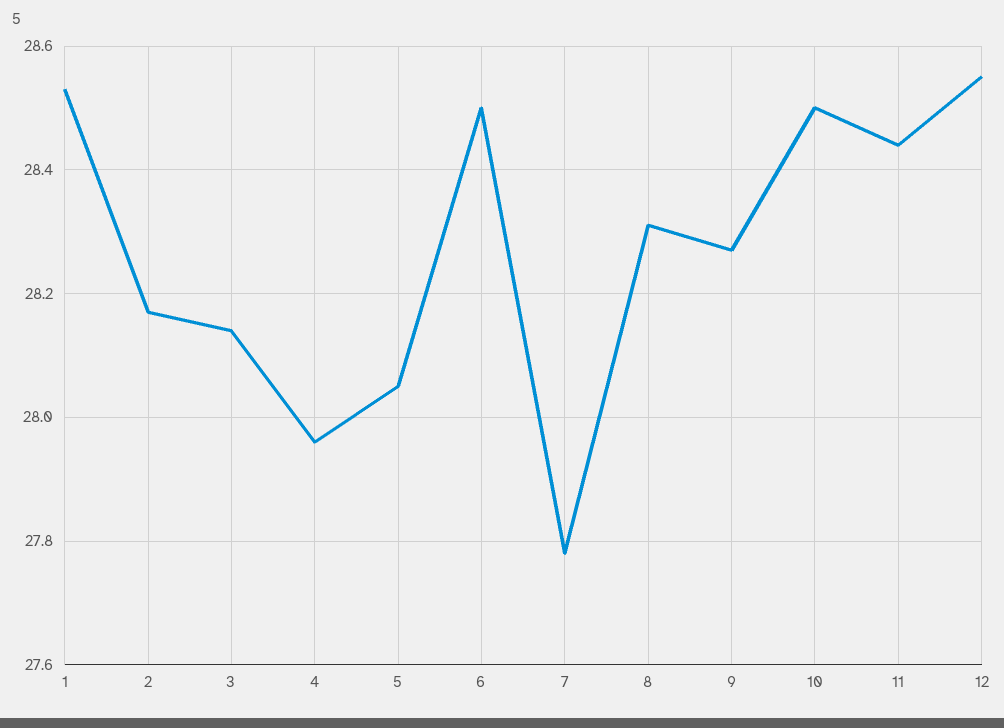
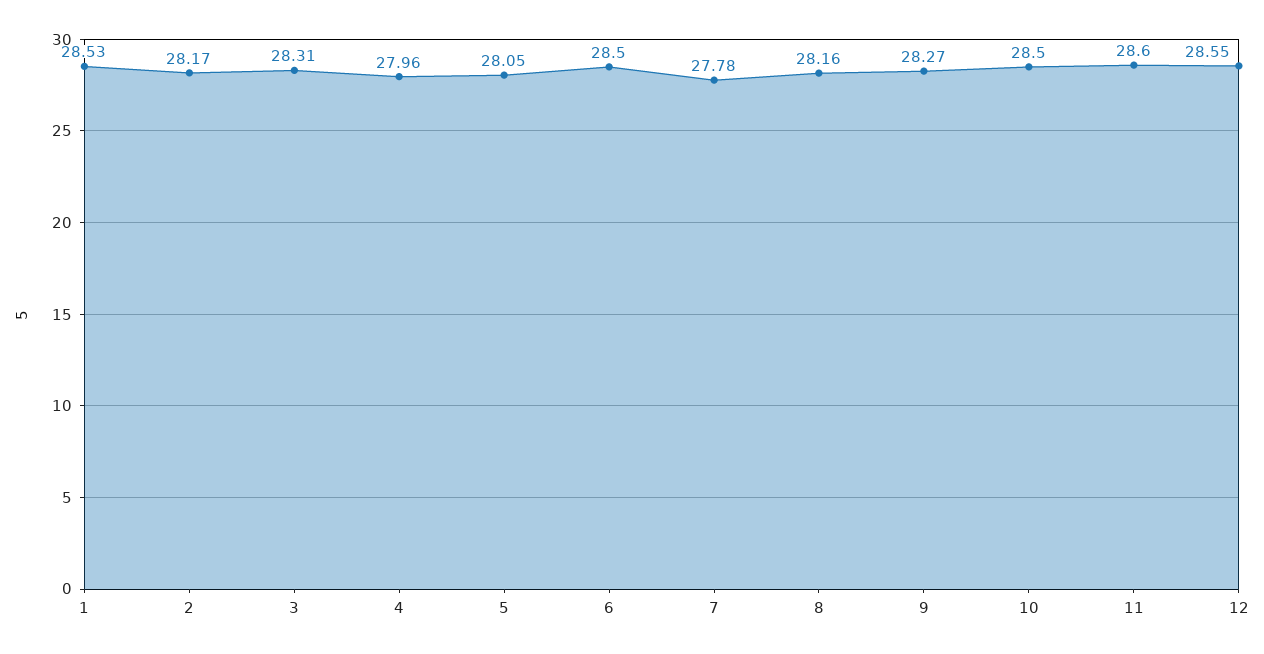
  {
    "1": 28.53,
    "2": 28.17,
-   "3": 28.15,
+   "3": 28.31,
    "4": 27.96,
    "5": 28.05,
    "6": 28.5,
    "7": 27.78,
-   "8": 28.3,
+   "8": 28.16,
    "9": 28.27,
    "10": 28.5,
-   "11": 28.45,
+   "11": 28.6,
    "12": 28.55
  }

